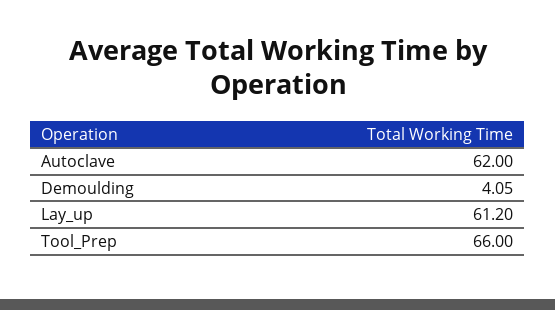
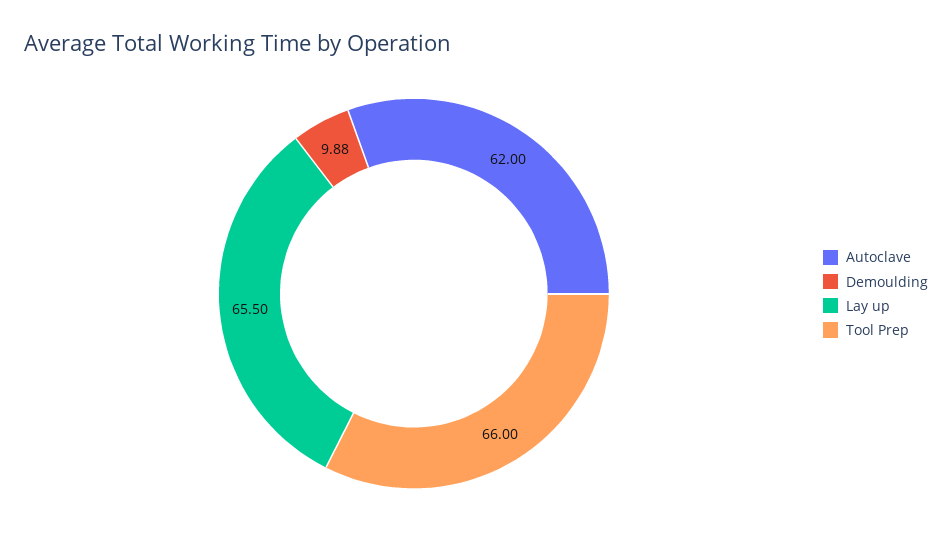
  {
    "Autoclave": 62,
-   "Demoulding": 4.05,
+   "Demoulding": 9.88,
-   "Lay_up": 61.2,
+   "Lay_up": 65.5,
    "Tool_Prep": 66
  }

